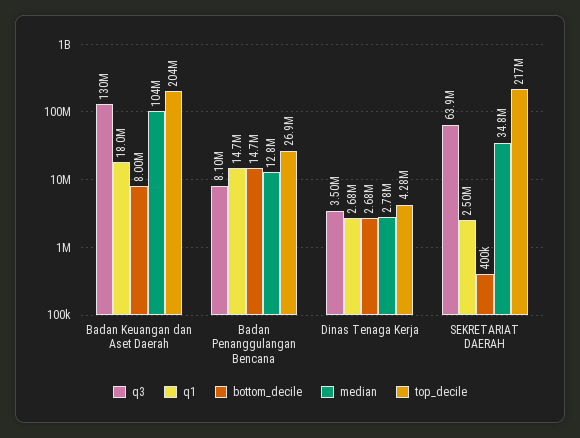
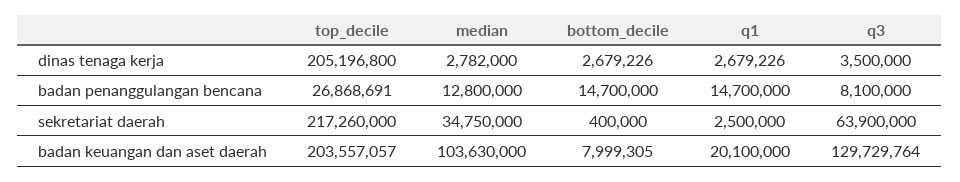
  {
    "q3": {
      "Badan Keuangan dan Aset Daerah": 129729764,
      "Badan Penanggulangan Bencana": 8100000,
      "Dinas Tenaga Kerja": 3500000,
      "SEKRETARIAT DAERAH": 63900000
    },
    "q1": {
-     "Badan Keuangan dan Aset Daerah": 18000000,
+     "Badan Keuangan dan Aset Daerah": 20100000,
      "Badan Penanggulangan Bencana": 14700000,
      "Dinas Tenaga Kerja": 2679226,
      "SEKRETARIAT DAERAH": 2500000
    },
    "bottom_decile": {
      "Badan Keuangan dan Aset Daerah": 7999305,
      "Badan Penanggulangan Bencana": 14700000,
      "Dinas Tenaga Kerja": 2679226,
      "SEKRETARIAT DAERAH": 400000
    },
    "median": {
      "Badan Keuangan dan Aset Daerah": 103630000,
      "Badan Penanggulangan Bencana": 12800000,
      "Dinas Tenaga Kerja": 2782000,
      "SEKRETARIAT DAERAH": 34750000
    },
    "top_decile": {
      "Badan Keuangan dan Aset Daerah": 203557057,
      "Badan Penanggulangan Bencana": 26868691,
-     "Dinas Tenaga Kerja": 4280000,
+     "Dinas Tenaga Kerja": 205196800,
      "SEKRETARIAT DAERAH": 217260000
    }
  }

